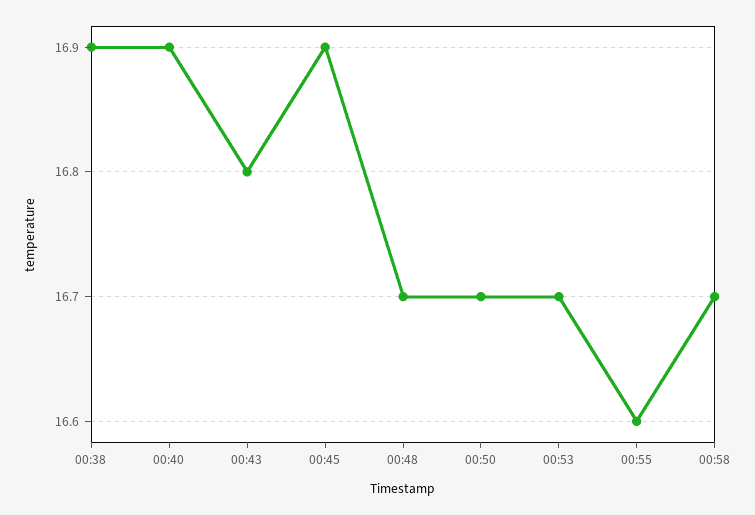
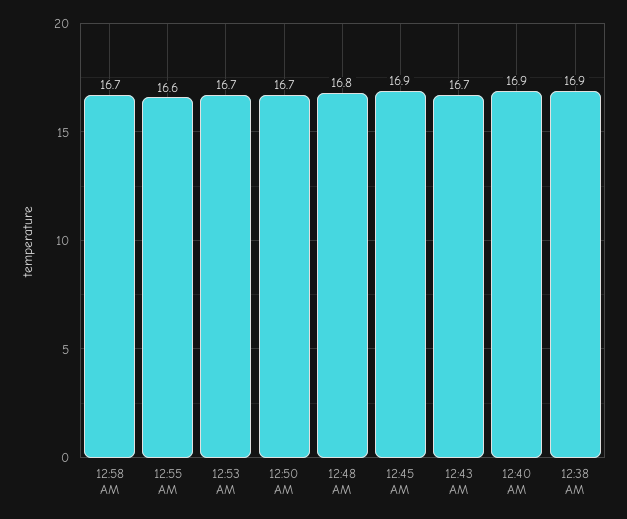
  {
    "00:38": 16.9,
    "00:40": 16.9,
-   "00:43": 16.8,
+   "00:43": 16.7,
    "00:45": 16.9,
-   "00:48": 16.7,
+   "00:48": 16.8,
    "00:50": 16.7,
    "00:53": 16.7,
    "00:55": 16.6,
    "00:58": 16.7
  }

